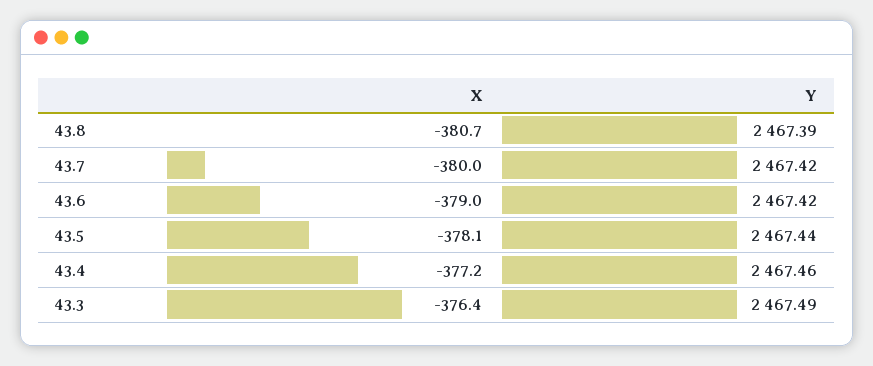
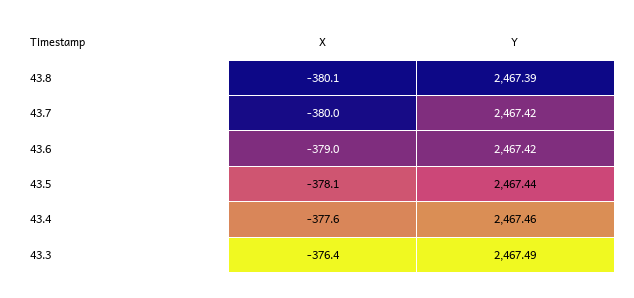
  {
    "X": {
-     "43.8": -380.7,
+     "43.8": -380.1,
      "43.7": -380,
      "43.6": -379,
      "43.5": -378.1,
-     "43.4": -377.2,
+     "43.4": -377.6,
      "43.3": -376.4
    },
    "Y": {
      "43.8": 2467.39,
      "43.7": 2467.42,
      "43.6": 2467.42,
      "43.5": 2467.44,
      "43.4": 2467.46,
      "43.3": 2467.49
    }
  }

